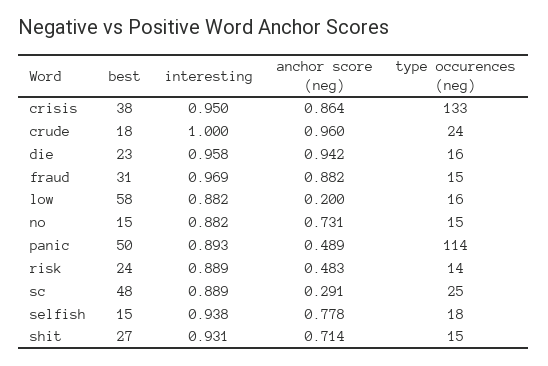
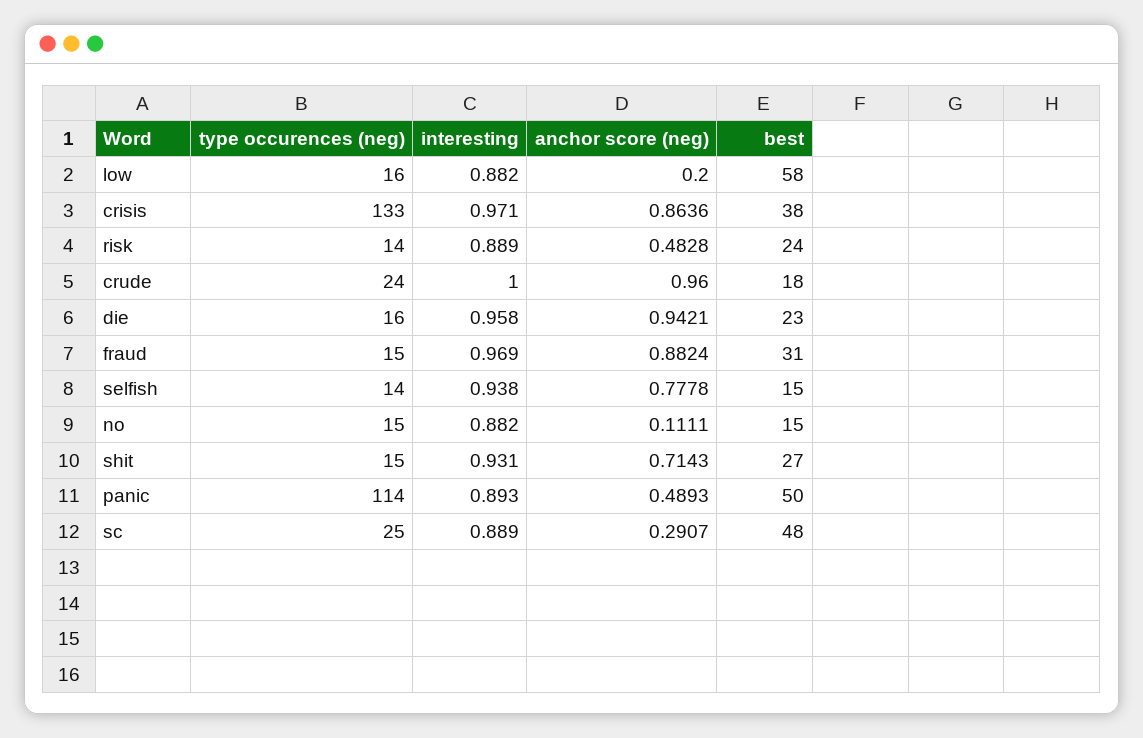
  {
    "best": {
      "crisis": 38,
      "crude": 18,
      "die": 23,
      "fraud": 31,
      "low": 58,
      "no": 15,
      "panic": 50,
      "risk": 24,
      "sc": 48,
      "selfish": 15,
      "shit": 27
    },
    "interesting": {
-     "crisis": 0.95,
+     "crisis": 0.971,
      "crude": 1,
      "die": 0.958,
      "fraud": 0.969,
      "low": 0.882,
      "no": 0.882,
      "panic": 0.893,
      "risk": 0.889,
      "sc": 0.889,
      "selfish": 0.938,
      "shit": 0.931
    },
    "anchor score (neg)": {
      "crisis": 0.8636,
      "crude": 0.96,
      "die": 0.9421,
      "fraud": 0.8824,
      "low": 0.2,
-     "no": 0.731,
+     "no": 0.1111,
      "panic": 0.4893,
      "risk": 0.4828,
      "sc": 0.2907,
      "selfish": 0.7778,
      "shit": 0.7143
    },
    "type occurences (neg)": {
      "crisis": 133,
      "crude": 24,
      "die": 16,
      "fraud": 15,
      "low": 16,
      "no": 15,
      "panic": 114,
      "risk": 14,
      "sc": 25,
-     "selfish": 18,
+     "selfish": 14,
      "shit": 15
    }
  }

